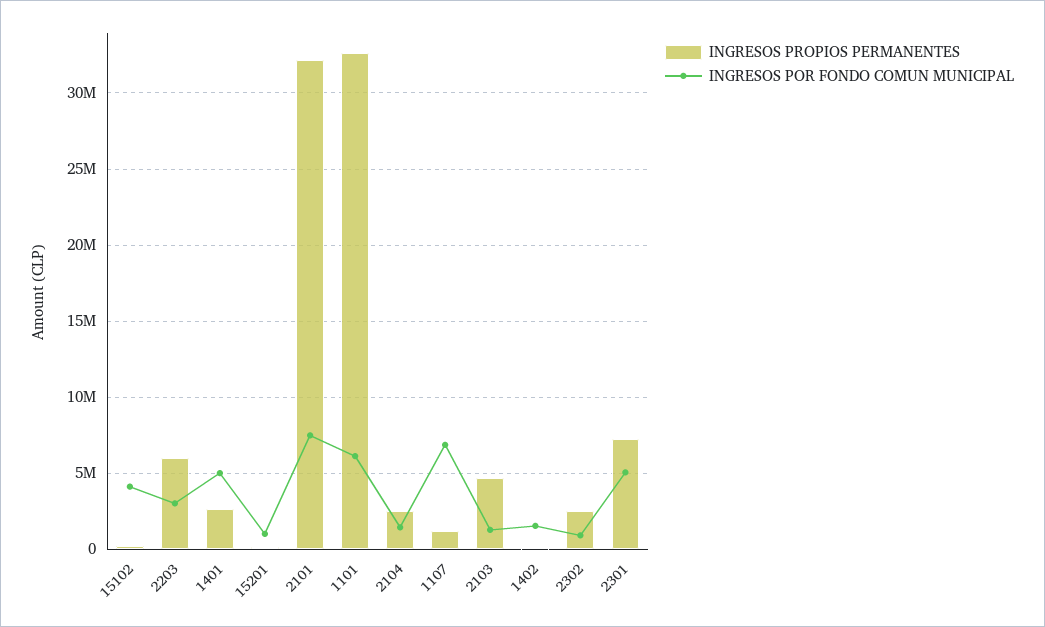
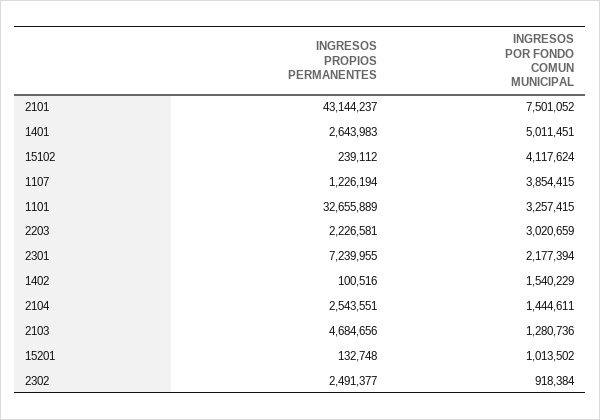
  {
    "INGRESOS PROPIOS PERMANENTES": {
      "15102": 239112,
-     "2203": 6000000,
+     "2203": 2226581,
      "1401": 2643983,
      "15201": 132748,
-     "2101": 32000000,
+     "2101": 43144237,
      "1101": 32655889,
      "2104": 2543551,
      "1107": 1226194,
      "2103": 4684656,
      "1402": 100516,
      "2302": 2491377,
      "2301": 7239955
    },
    "INGRESOS POR FONDO COMUN MUNICIPAL": {
      "15102": 4117624,
      "2203": 3020659,
      "1401": 5011451,
      "15201": 1013502,
      "2101": 7501052,
-     "1101": 6000000,
+     "1101": 3257415,
      "2104": 1444611,
-     "1107": 7000000,
+     "1107": 3854415,
      "2103": 1280736,
      "1402": 1540229,
      "2302": 918384,
-     "2301": 5000000
+     "2301": 2177394
    }
  }

